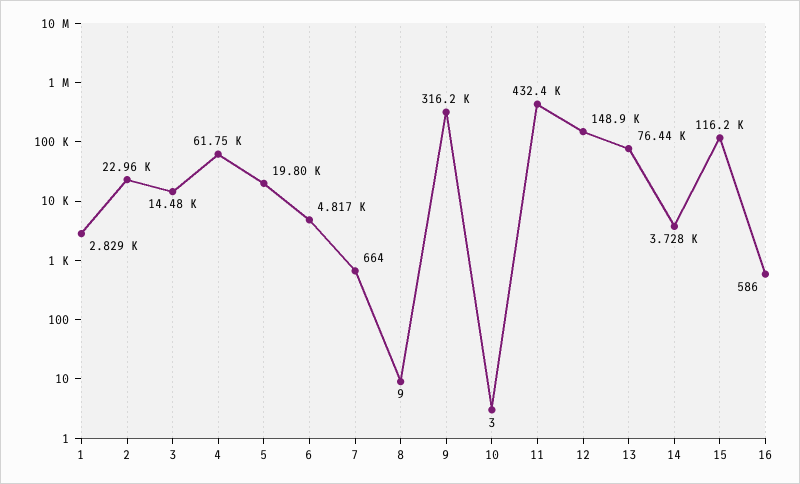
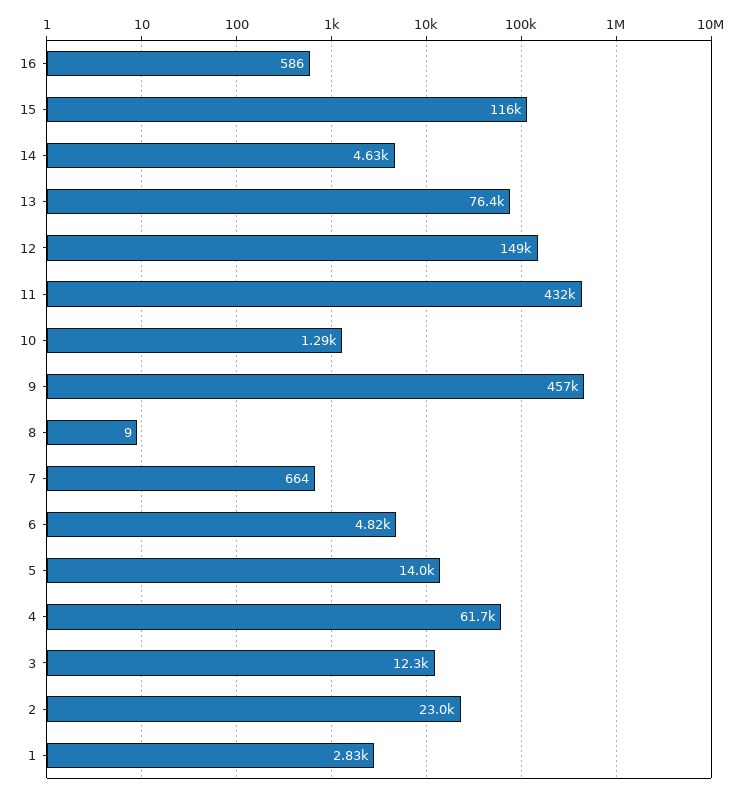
  {
    "1": 2829,
    "2": 22960,
-   "3": 14480,
+   "3": 12300,
    "4": 61750,
-   "5": 19800,
+   "5": 14000,
    "6": 4817,
    "7": 664,
    "8": 9,
-   "9": 316200,
+   "9": 457000,
-   "10": 3,
+   "10": 1290,
    "11": 432400,
    "12": 148900,
    "13": 76440,
-   "14": 3728,
+   "14": 4630,
    "15": 116200,
    "16": 586
  }

